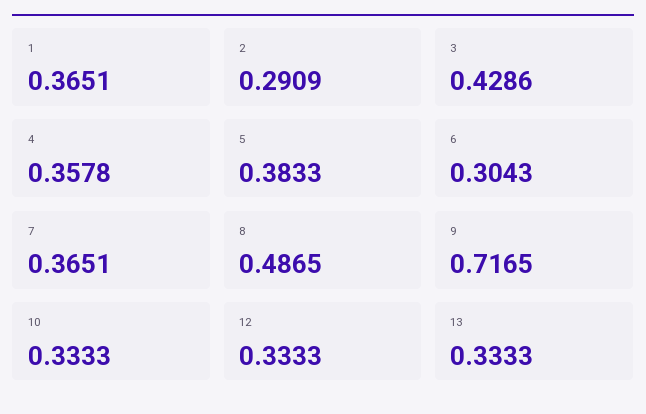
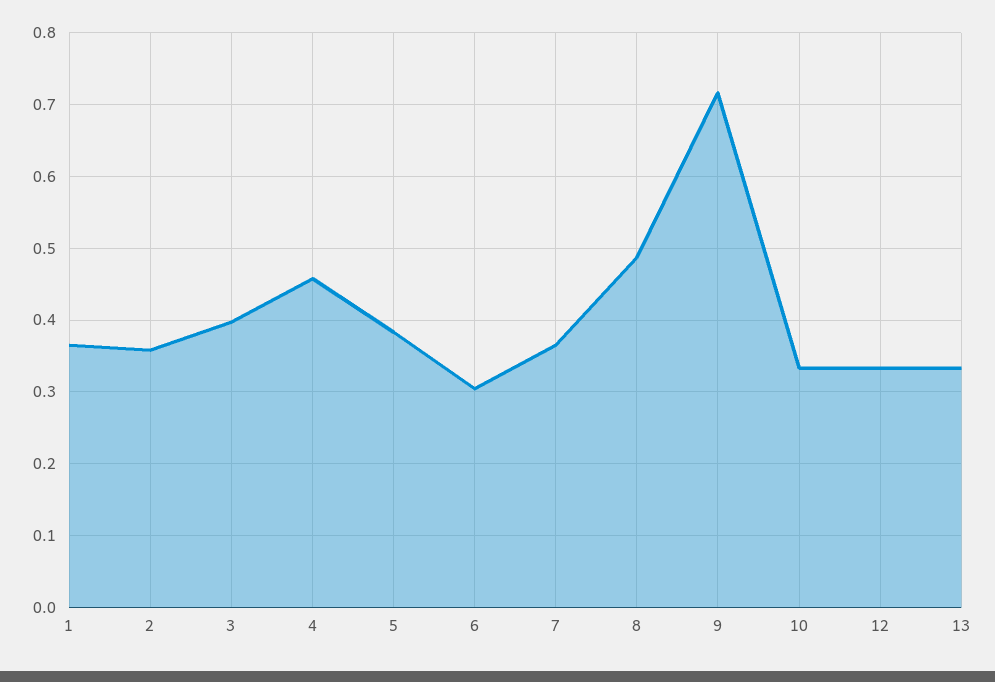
  {
    "1": 0.3651,
-   "2": 0.2909,
+   "2": 0.36,
-   "3": 0.4286,
+   "3": 0.4,
-   "4": 0.3578,
+   "4": 0.46,
    "5": 0.3833,
    "6": 0.3043,
    "7": 0.3651,
    "8": 0.4865,
    "9": 0.7165,
    "10": 0.3333,
    "12": 0.3333,
    "13": 0.3333
  }

